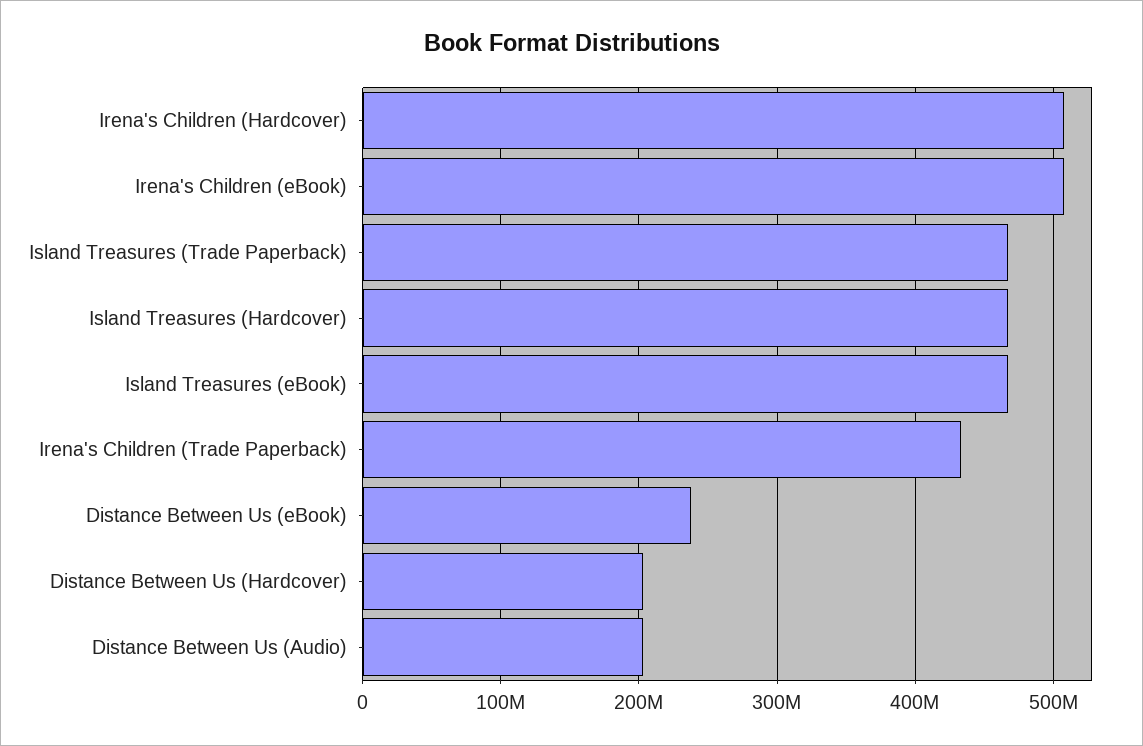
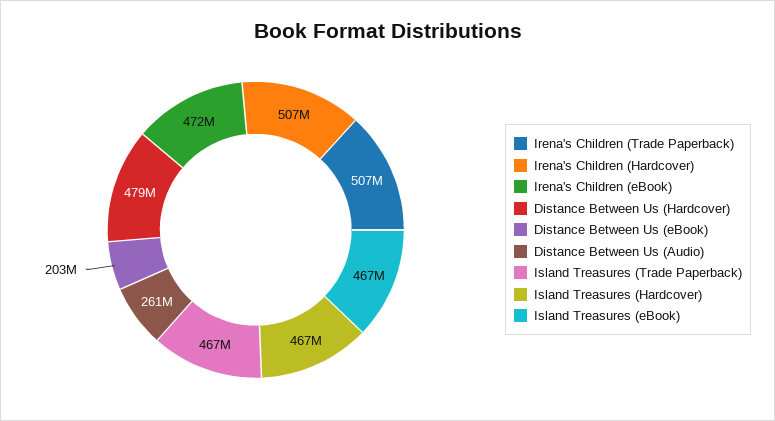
  {
    "Irena's Children (Hardcover)": 507000000,
-   "Irena's Children (eBook)": 510000000,
+   "Irena's Children (eBook)": 472000000,
    "Island Treasures (Trade Paperback)": 467000000,
    "Island Treasures (Hardcover)": 467000000,
    "Island Treasures (eBook)": 467000000,
-   "Irena's Children (Trade Paperback)": 430000000,
+   "Irena's Children (Trade Paperback)": 507000000,
-   "Distance Between Us (eBook)": 240000000,
+   "Distance Between Us (eBook)": 203000000,
-   "Distance Between Us (Hardcover)": 200000000,
+   "Distance Between Us (Hardcover)": 479000000,
-   "Distance Between Us (Audio)": 200000000
+   "Distance Between Us (Audio)": 261000000
  }

